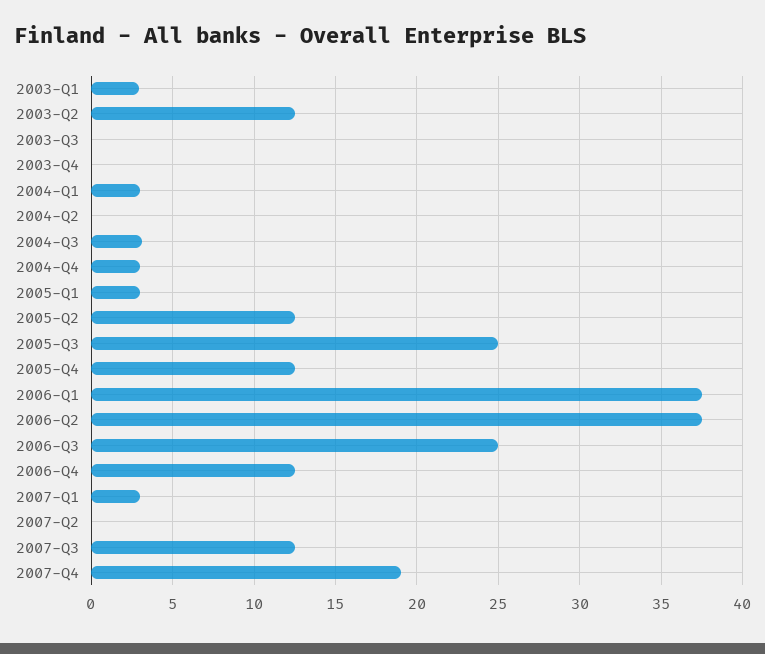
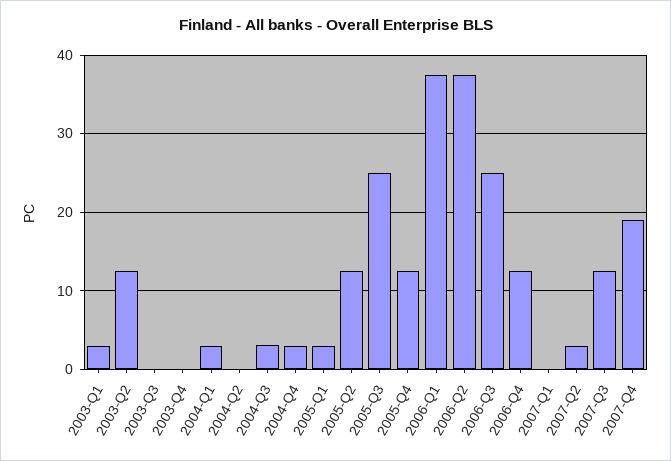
  {
    "2003-Q1": 3,
    "2003-Q2": 12.5,
    "2003-Q3": 0,
    "2003-Q4": 0,
    "2004-Q1": 3,
    "2004-Q2": 0,
    "2004-Q3": 3,
    "2004-Q4": 3,
    "2005-Q1": 3,
    "2005-Q2": 12.5,
    "2005-Q3": 25,
    "2005-Q4": 12.5,
    "2006-Q1": 37.5,
    "2006-Q2": 37.5,
    "2006-Q3": 25,
    "2006-Q4": 12.5,
-   "2007-Q1": 3,
+   "2007-Q1": 0,
-   "2007-Q2": 0,
+   "2007-Q2": 3,
    "2007-Q3": 12.5,
    "2007-Q4": 19
  }

